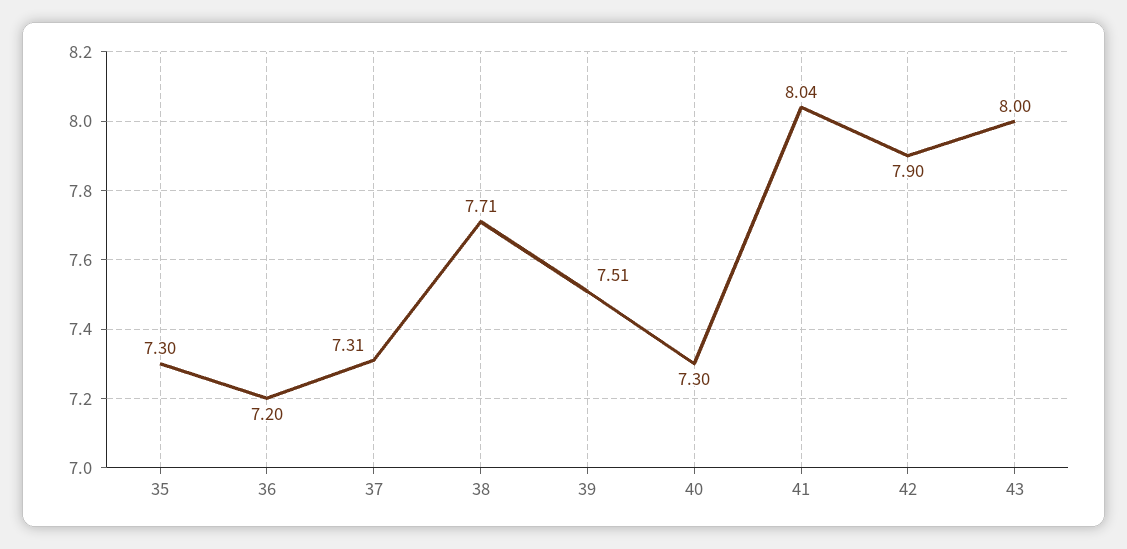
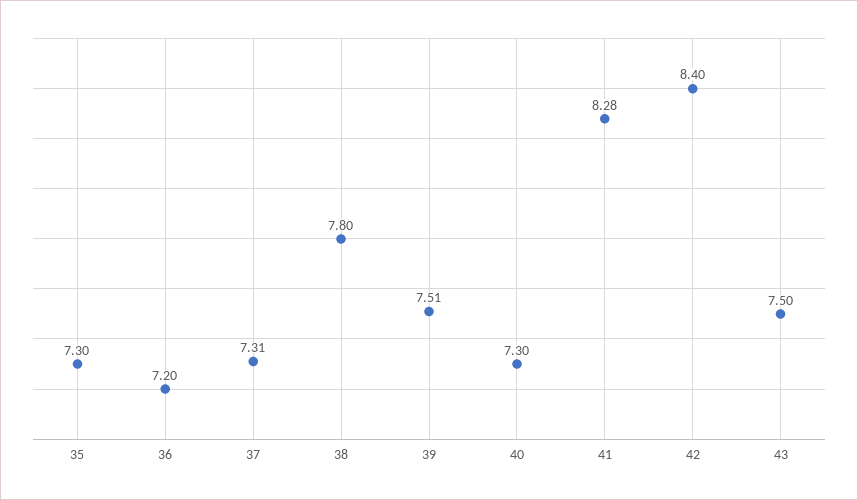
  {
    "35": 7.3,
    "36": 7.2,
    "37": 7.31,
-   "38": 7.71,
+   "38": 7.8,
    "39": 7.51,
    "40": 7.3,
-   "41": 8.04,
+   "41": 8.28,
-   "42": 7.9,
+   "42": 8.4,
-   "43": 8
+   "43": 7.5
  }

